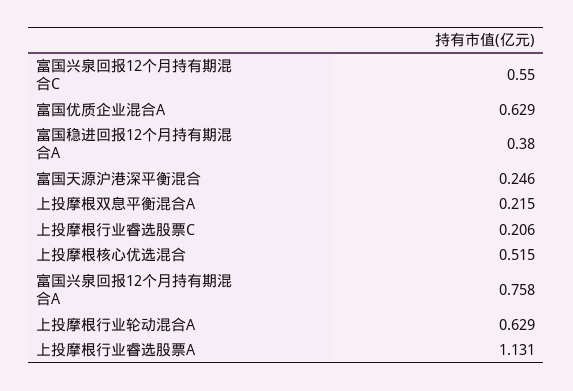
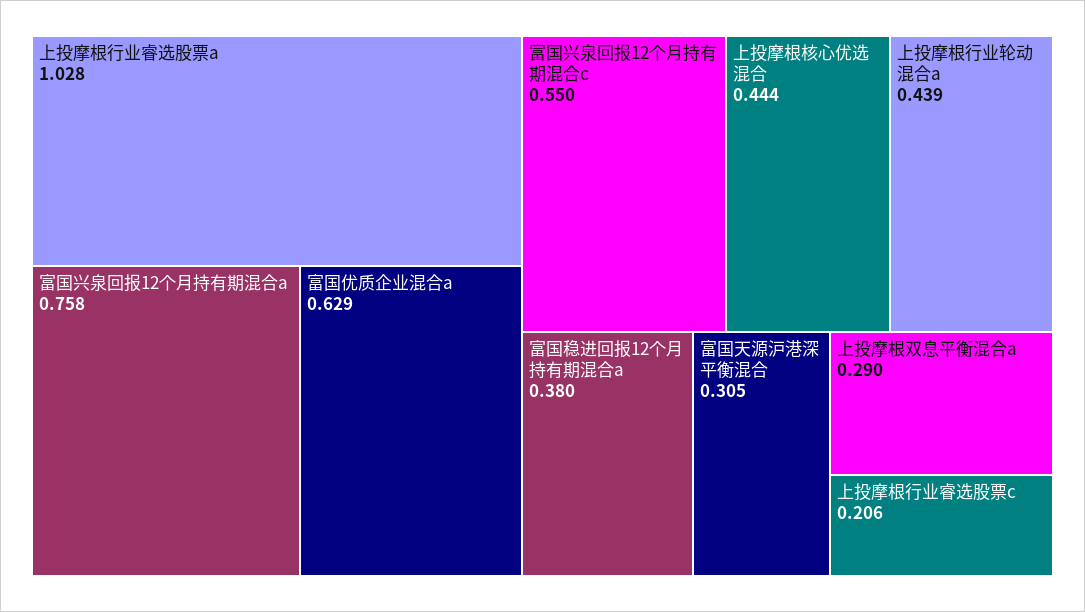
  {
    "富国兴泉回报12个月持有期混合C": 0.55,
    "富国优质企业混合A": 0.629,
    "富国稳进回报12个月持有期混合A": 0.38,
-   "富国天源沪港深平衡混合": 0.246,
+   "富国天源沪港深平衡混合": 0.305,
-   "上投摩根双息平衡混合A": 0.215,
+   "上投摩根双息平衡混合A": 0.29,
    "上投摩根行业睿选股票C": 0.206,
-   "上投摩根核心优选混合": 0.515,
+   "上投摩根核心优选混合": 0.444,
    "富国兴泉回报12个月持有期混合A": 0.758,
-   "上投摩根行业轮动混合A": 0.629,
+   "上投摩根行业轮动混合A": 0.439,
-   "上投摩根行业睿选股票A": 1.131
+   "上投摩根行业睿选股票A": 1.028
  }

